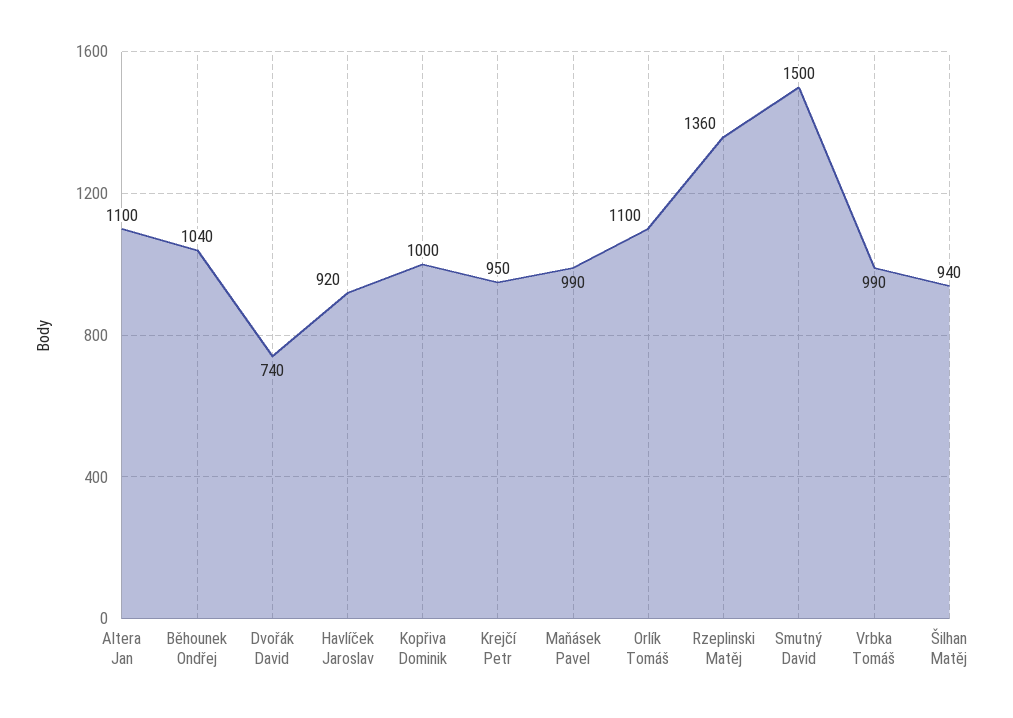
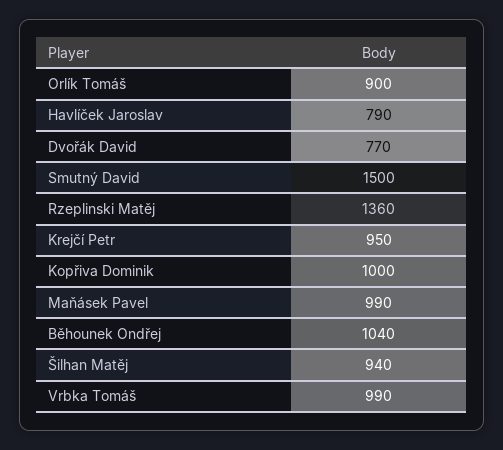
  {
-   "Altera Jan": 1100,
    "Běhounek Ondřej": 1040,
-   "Dvořák David": 740,
+   "Dvořák David": 770,
-   "Havlíček Jaroslav": 920,
+   "Havlíček Jaroslav": 790,
    "Kopřiva Dominik": 1000,
    "Krejčí Petr": 950,
    "Maňásek Pavel": 990,
-   "Orlík Tomáš": 1100,
+   "Orlík Tomáš": 900,
    "Rzeplinski Matěj": 1360,
    "Smutný David": 1500,
    "Vrbka Tomáš": 990,
    "Šilhan Matěj": 940
  }

